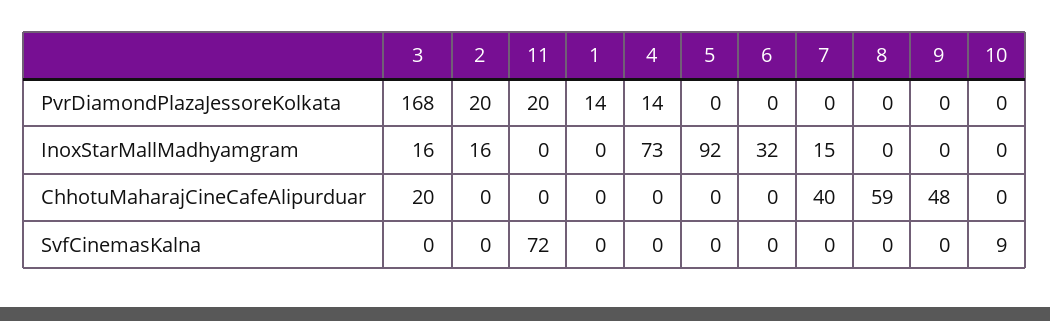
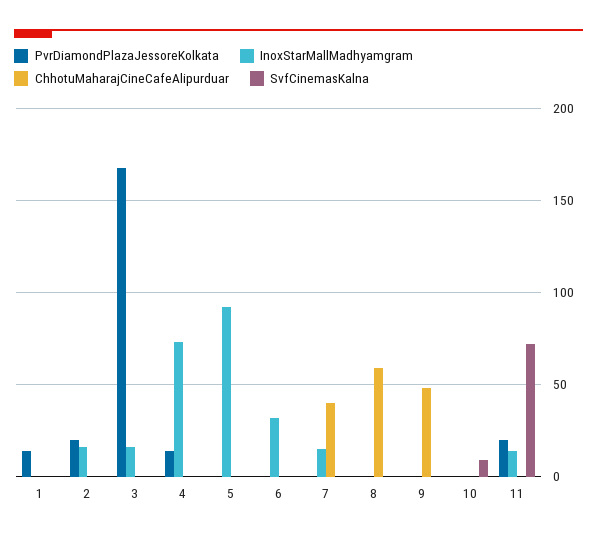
  {
    "PvrDiamondPlazaJessoreKolkata": {
      "3": 168,
      "2": 20,
      "11": 20,
      "1": 14,
      "4": 14,
      "5": 0,
      "6": 0,
      "7": 0,
      "8": 0,
      "9": 0,
      "10": 0
    },
    "InoxStarMallMadhyamgram": {
      "3": 16,
      "2": 16,
-     "11": 0,
+     "11": 15,
      "1": 0,
      "4": 73,
      "5": 92,
      "6": 32,
      "7": 15,
      "8": 0,
      "9": 0,
      "10": 0
    },
    "ChhotuMaharajCineCafeAlipurduar": {
-     "3": 20,
+     "3": 0,
      "2": 0,
      "11": 0,
      "1": 0,
      "4": 0,
      "5": 0,
      "6": 0,
      "7": 40,
      "8": 59,
      "9": 48,
      "10": 0
    },
    "SvfCinemasKalna": {
      "3": 0,
      "2": 0,
      "11": 72,
      "1": 0,
      "4": 0,
      "5": 0,
      "6": 0,
      "7": 0,
      "8": 0,
      "9": 0,
      "10": 9
    }
  }

